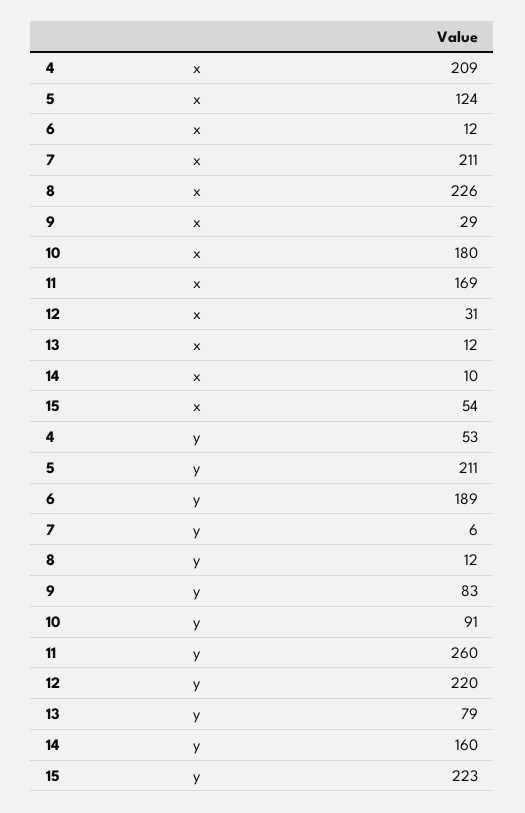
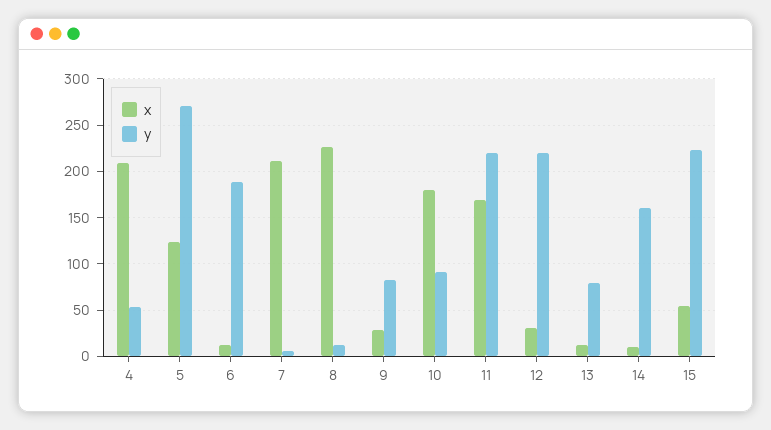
  {
    "x": {
      "4": 209,
      "5": 124,
      "6": 12,
      "7": 211,
      "8": 226,
      "9": 29,
      "10": 180,
      "11": 169,
      "12": 31,
      "13": 12,
      "14": 10,
      "15": 54
    },
    "y": {
      "4": 53,
-     "5": 211,
+     "5": 270,
      "6": 189,
      "7": 6,
      "8": 12,
      "9": 83,
      "10": 91,
-     "11": 260,
+     "11": 220,
      "12": 220,
      "13": 79,
      "14": 160,
      "15": 223
    }
  }

